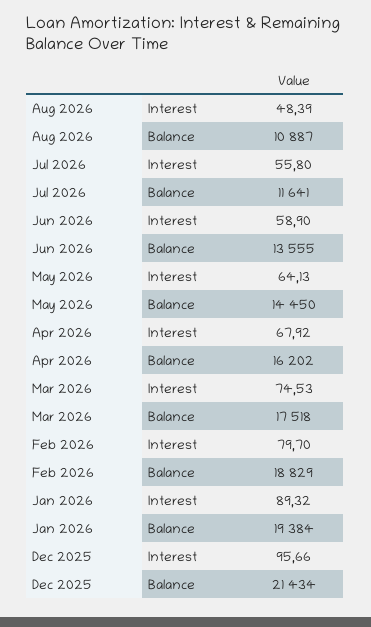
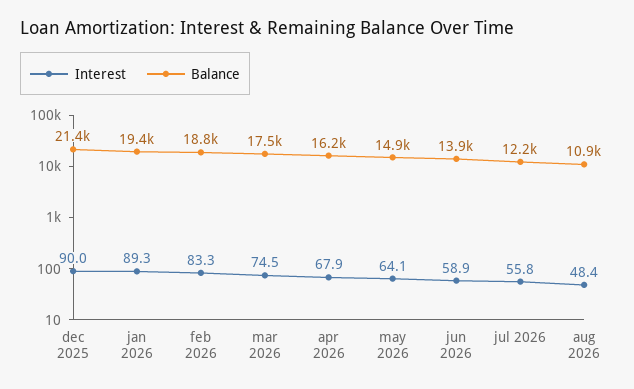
  {
    "Interest": {
      "Aug 2026": 48.39,
      "Jul 2026": 55.8,
      "Jun 2026": 58.9,
      "May 2026": 64.13,
      "Apr 2026": 67.92,
      "Mar 2026": 74.53,
-     "Feb 2026": 79.7,
+     "Feb 2026": 83.3,
      "Jan 2026": 89.32,
-     "Dec 2025": 95.66
+     "Dec 2025": 90
    },
    "Balance": {
      "Aug 2026": 10887,
-     "Jul 2026": 11641,
+     "Jul 2026": 12200,
-     "Jun 2026": 13555,
+     "Jun 2026": 13900,
-     "May 2026": 14450,
+     "May 2026": 14900,
      "Apr 2026": 16202,
      "Mar 2026": 17518,
      "Feb 2026": 18829,
      "Jan 2026": 19384,
      "Dec 2025": 21434
    }
  }

